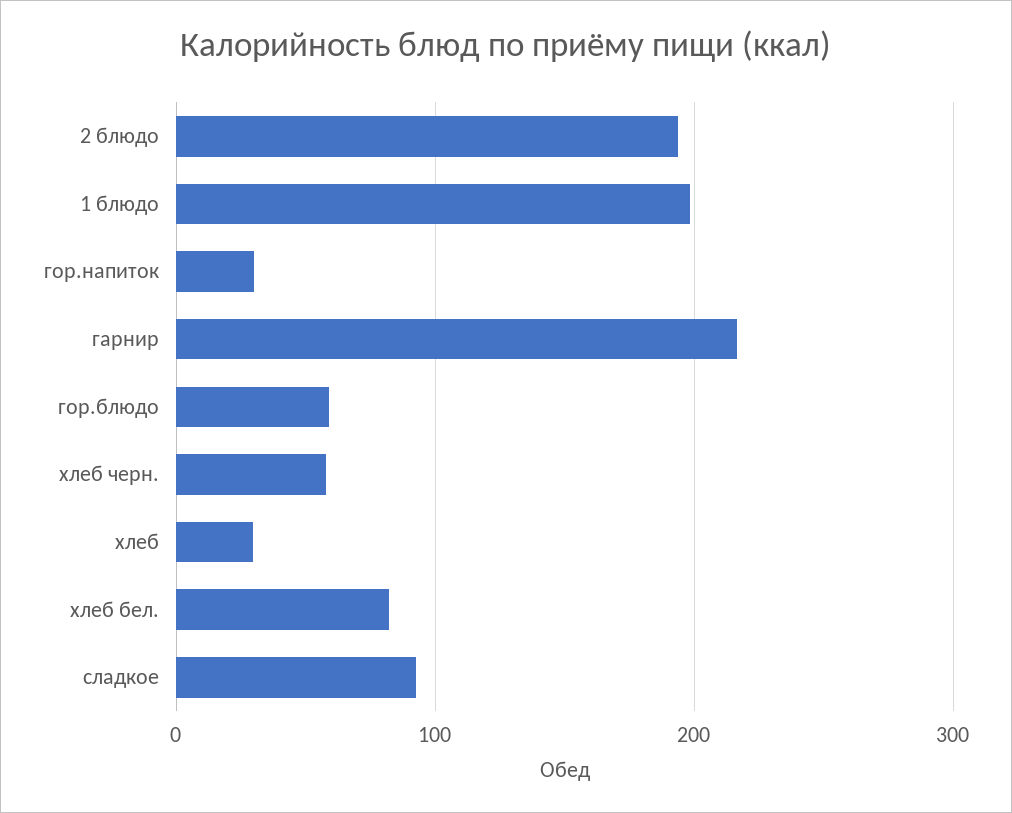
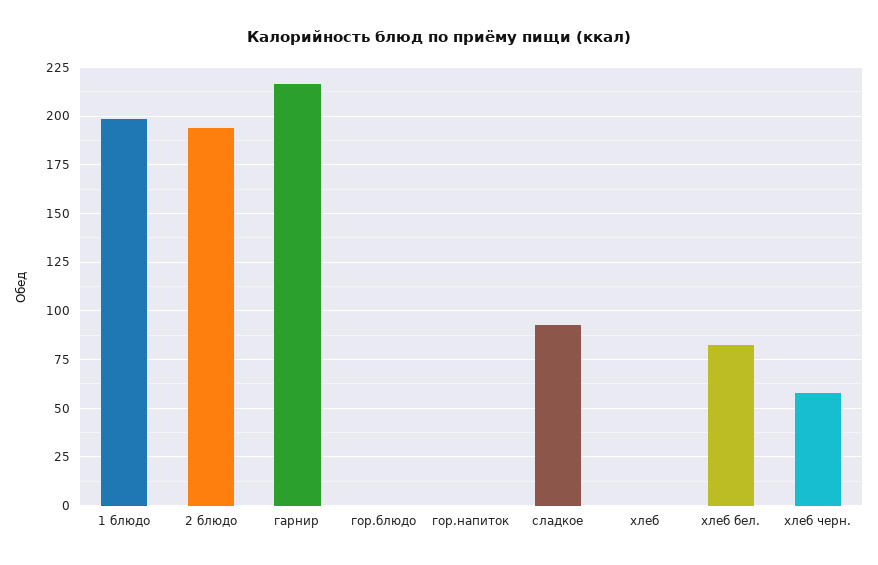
  {
    "2 блюдо": 195,
    "1 блюдо": 200,
-   "гор.напиток": 30,
+   "гор.напиток": 0,
    "гарнир": 215,
-   "гор.блюдо": 60,
+   "гор.блюдо": 0,
    "хлеб черн.": 60,
-   "хлеб": 30,
+   "хлеб": 0,
    "хлеб бел.": 80,
    "сладкое": 95
  }

